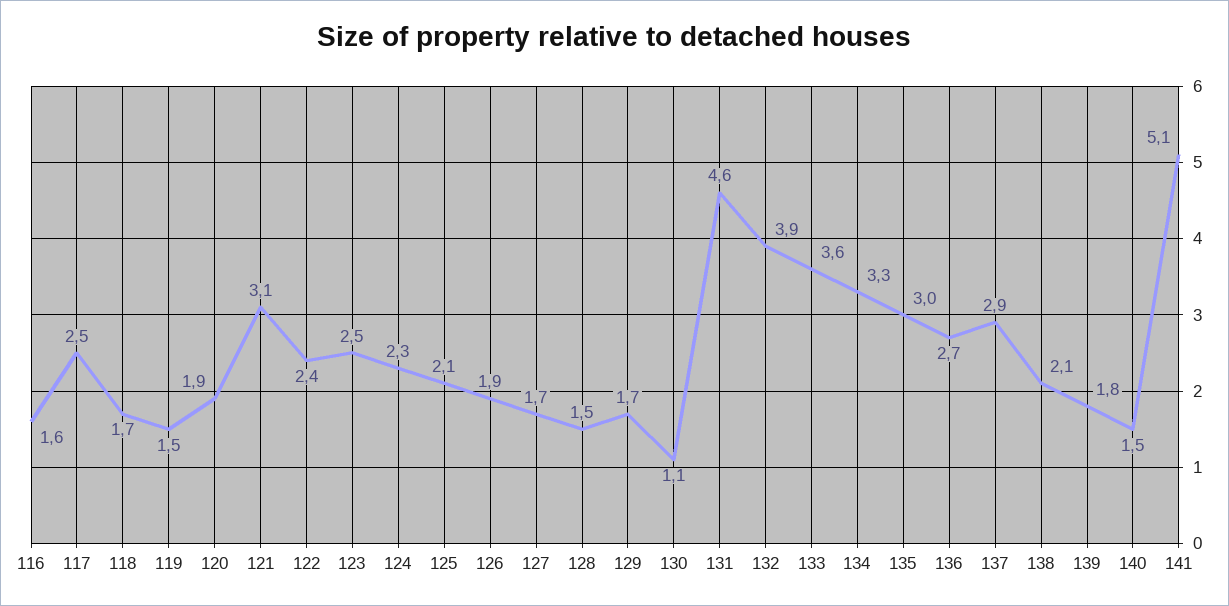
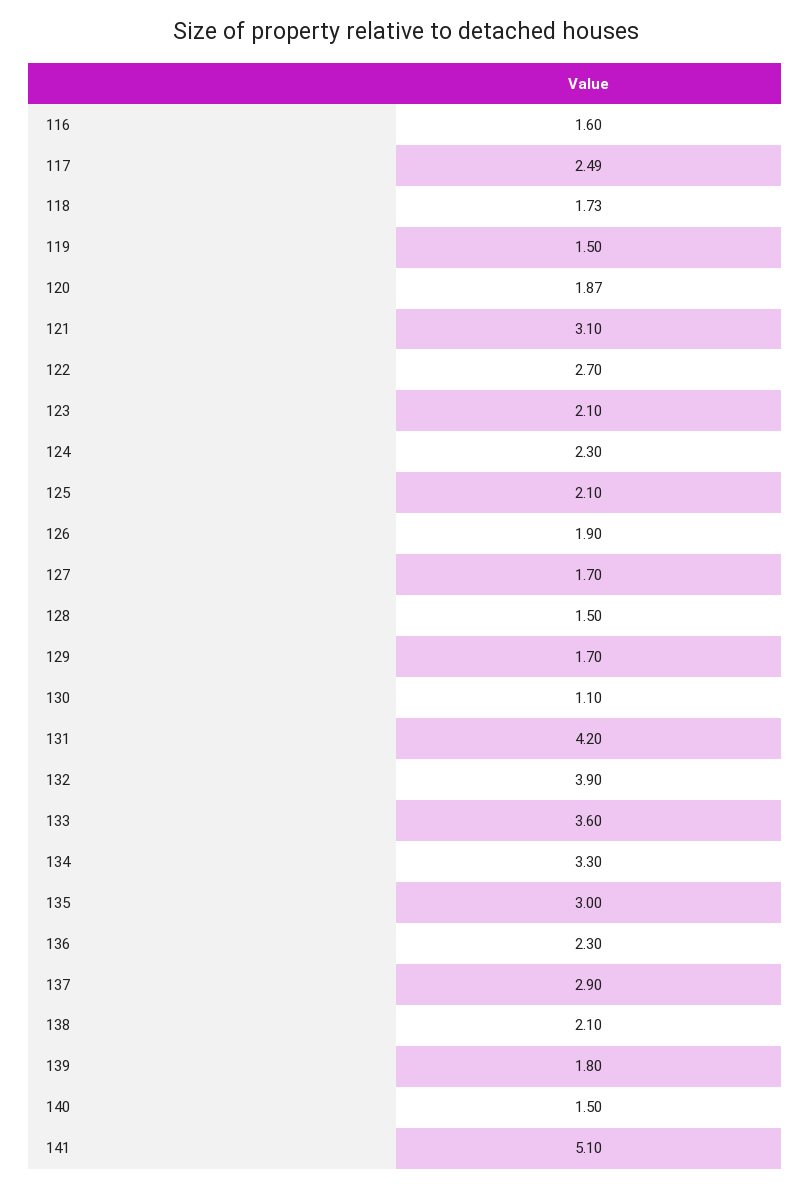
  {
    "116": 1.6,
    "117": 2.49,
    "118": 1.73,
    "119": 1.5,
    "120": 1.87,
    "121": 3.1,
-   "122": 2.4,
+   "122": 2.7,
-   "123": 2.5,
+   "123": 2.1,
    "124": 2.3,
    "125": 2.1,
    "126": 1.9,
    "127": 1.7,
    "128": 1.5,
    "129": 1.7,
    "130": 1.1,
-   "131": 4.6,
+   "131": 4.2,
    "132": 3.9,
    "133": 3.6,
    "134": 3.3,
    "135": 3,
-   "136": 2.7,
+   "136": 2.3,
    "137": 2.9,
    "138": 2.1,
    "139": 1.8,
    "140": 1.5,
    "141": 5.1
  }

